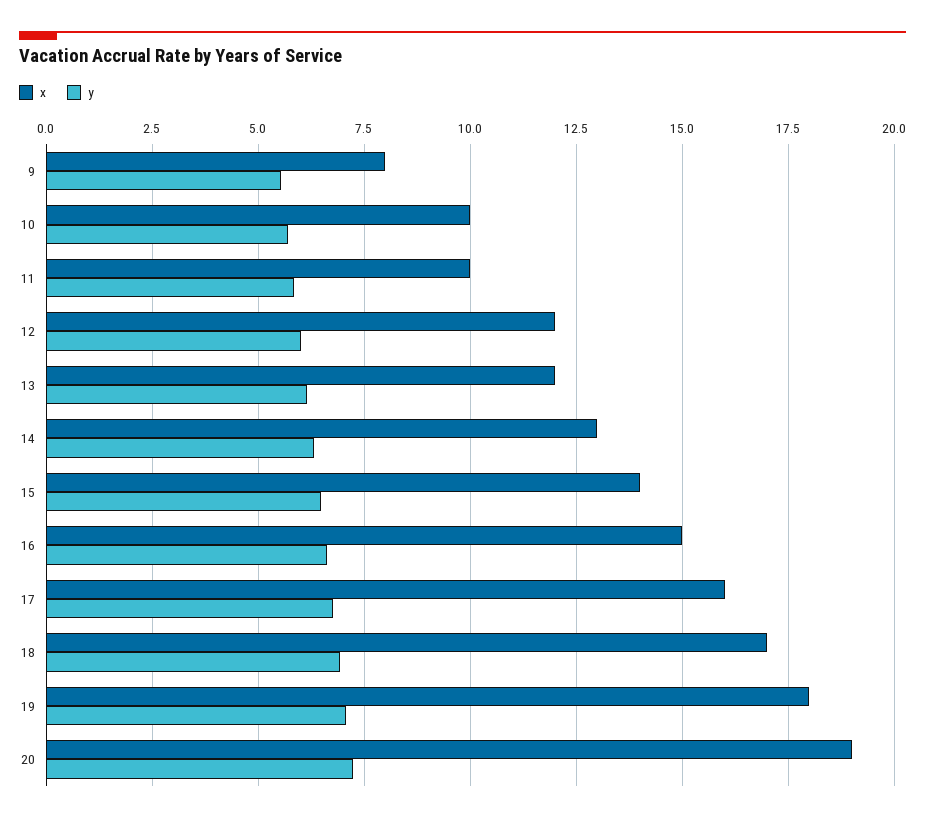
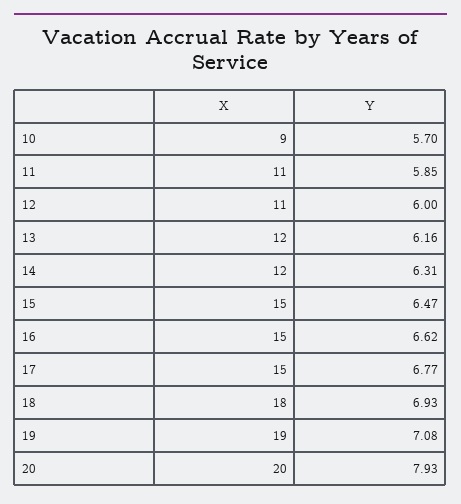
  {
    "x": {
-     "9": 8,
-     "10": 10,
+     "10": 9,
-     "11": 10,
+     "11": 11,
-     "12": 12,
+     "12": 11,
      "13": 12,
-     "14": 13,
+     "14": 12,
-     "15": 14,
+     "15": 15,
      "16": 15,
-     "17": 16,
+     "17": 15,
-     "18": 17,
+     "18": 18,
-     "19": 18,
+     "19": 19,
-     "20": 19
+     "20": 20
    },
    "y": {
-     "9": 5.5,
      "10": 5.7,
      "11": 5.85,
      "12": 6,
      "13": 6.16,
      "14": 6.31,
      "15": 6.47,
      "16": 6.62,
      "17": 6.77,
      "18": 6.93,
      "19": 7.08,
-     "20": 7.25
+     "20": 7.93
    }
  }

